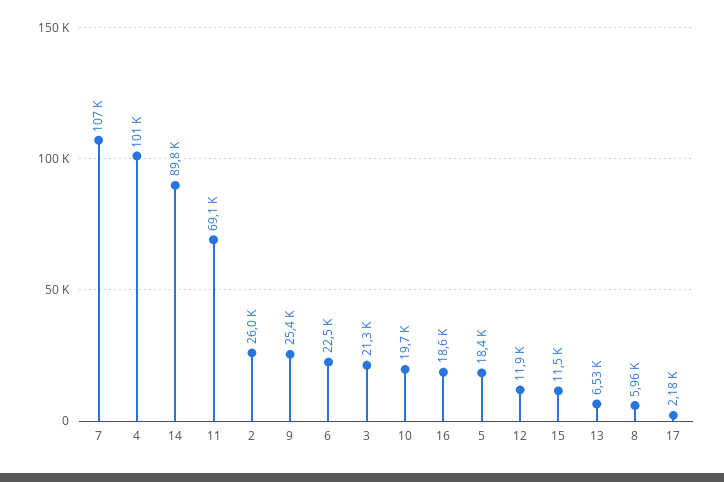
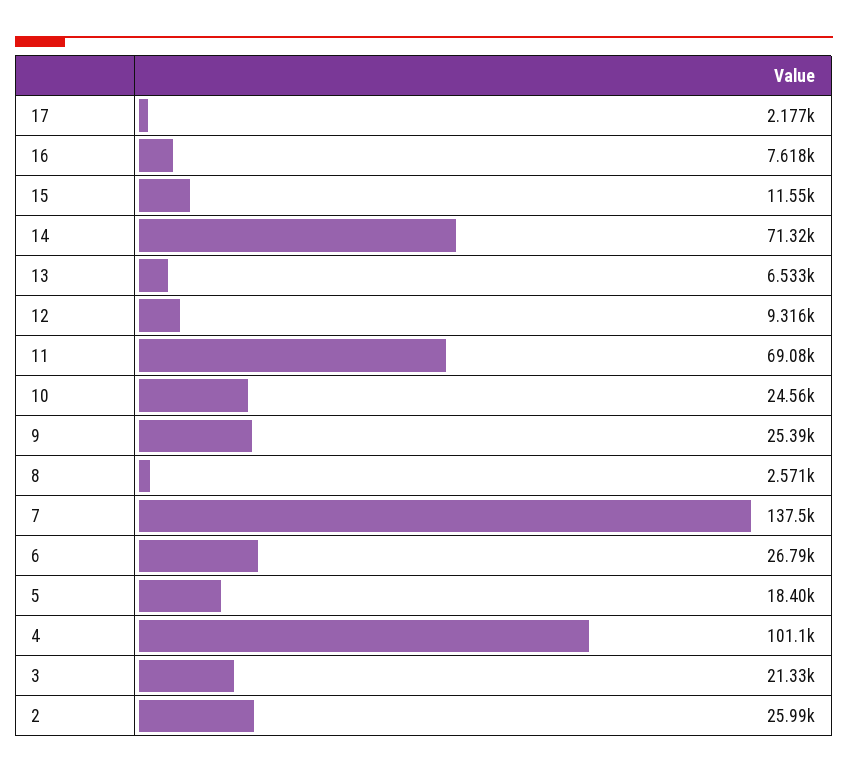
  {
-   "7": 107000,
+   "7": 137500,
    "4": 101100,
-   "14": 89800,
+   "14": 71320,
    "11": 69080,
    "2": 25990,
    "9": 25390,
-   "6": 22500,
+   "6": 26790,
    "3": 21330,
-   "10": 19700,
+   "10": 24560,
-   "16": 18600,
+   "16": 7618,
    "5": 18400,
-   "12": 11900,
+   "12": 9316,
    "15": 11550,
    "13": 6533,
-   "8": 5960,
+   "8": 2571,
    "17": 2177
  }

